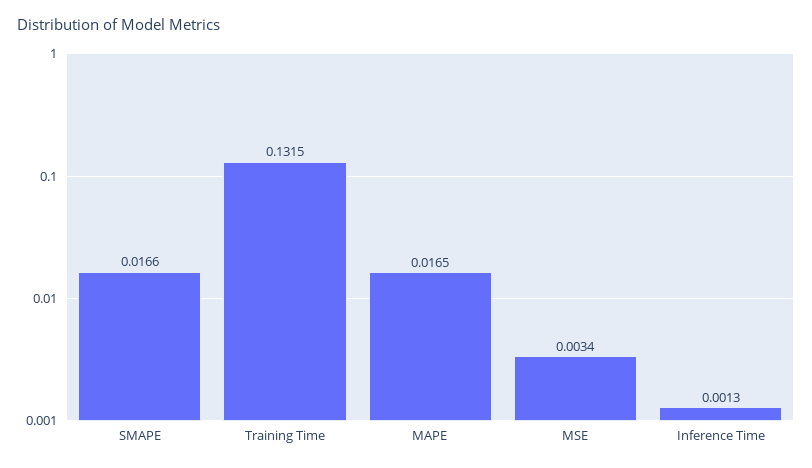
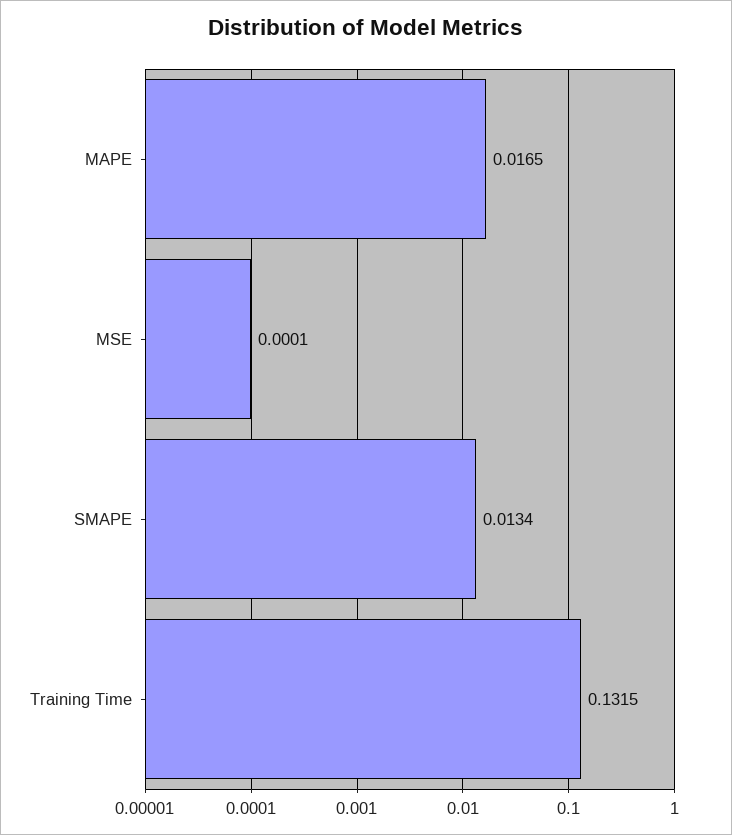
  {
-   "SMAPE": 0.0166,
+   "SMAPE": 0.0134,
    "Training Time": 0.1315,
    "MAPE": 0.0165,
-   "MSE": 0.0034,
+   "MSE": 0.0001
-   "Inference Time": 0.0013
  }

